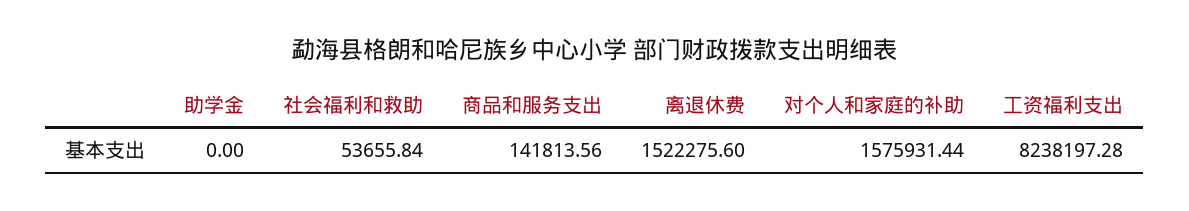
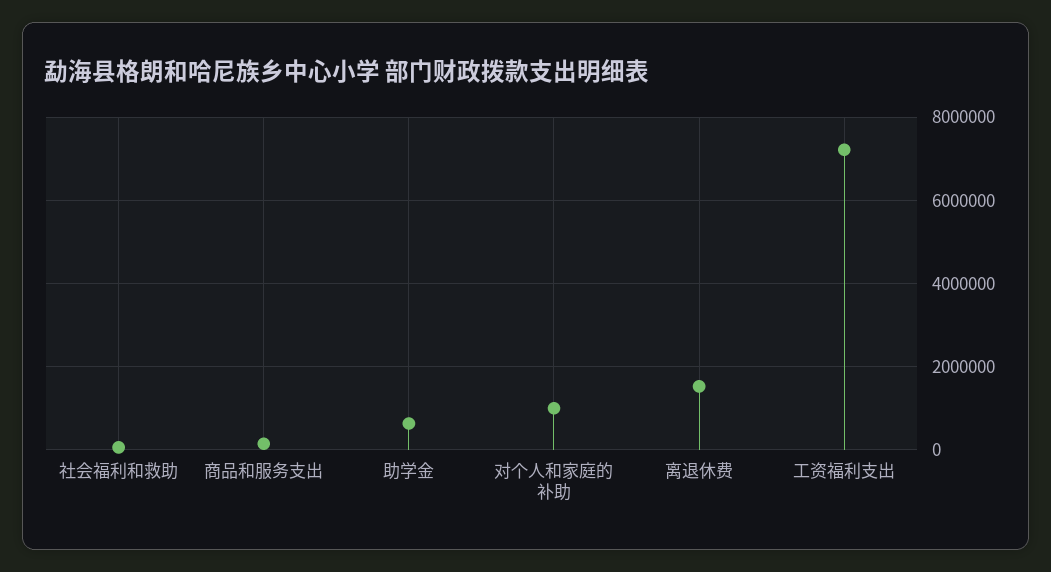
  {
-   "助学金": 0,
+   "助学金": 600000,
    "社会福利和救助": 53655.84,
    "商品和服务支出": 141813.56,
    "离退休费": 1522275.6,
-   "对个人和家庭的补助": 1575931.44,
+   "对个人和家庭的补助": 1000000,
-   "工资福利支出": 8238197.28
+   "工资福利支出": 7200000
  }

